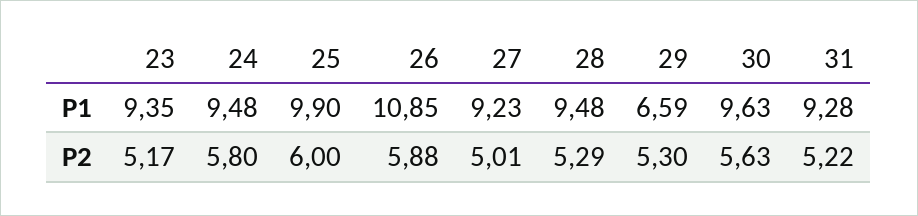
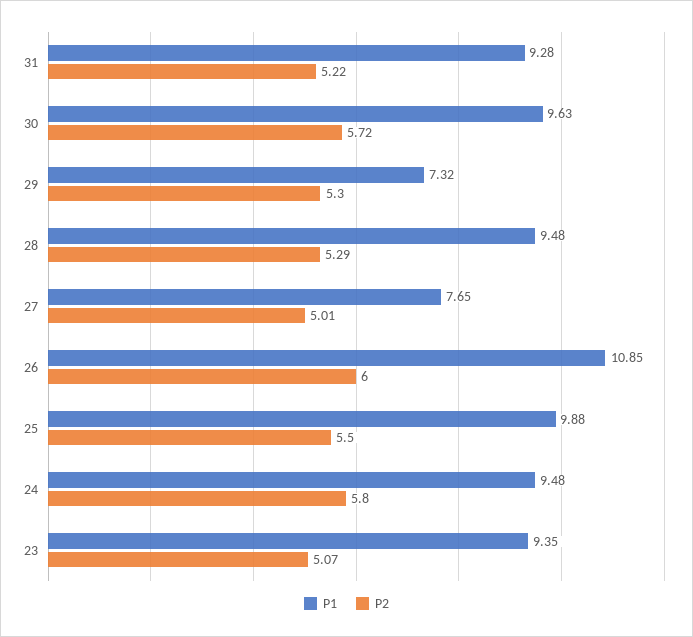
  {
    "P1": {
      "23": 9.35,
      "24": 9.48,
-     "25": 9.9,
+     "25": 9.88,
      "26": 10.85,
-     "27": 9.23,
+     "27": 7.65,
      "28": 9.48,
-     "29": 6.59,
+     "29": 7.32,
      "30": 9.63,
      "31": 9.28
    },
    "P2": {
-     "23": 5.17,
+     "23": 5.07,
      "24": 5.8,
-     "25": 6,
+     "25": 5.5,
-     "26": 5.88,
+     "26": 6,
      "27": 5.01,
      "28": 5.29,
      "29": 5.3,
-     "30": 5.63,
+     "30": 5.72,
      "31": 5.22
    }
  }

